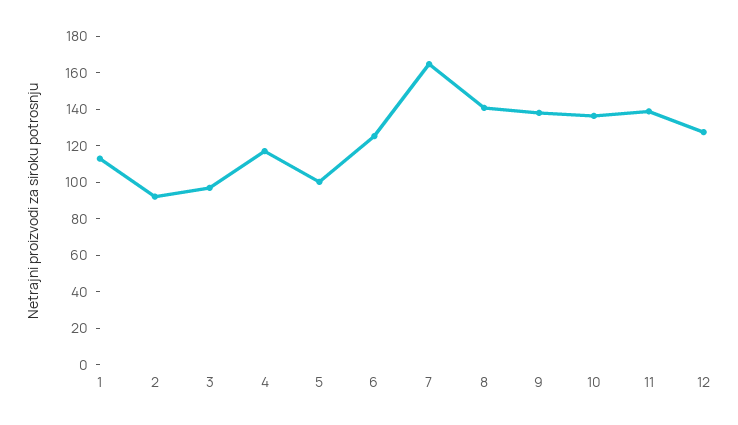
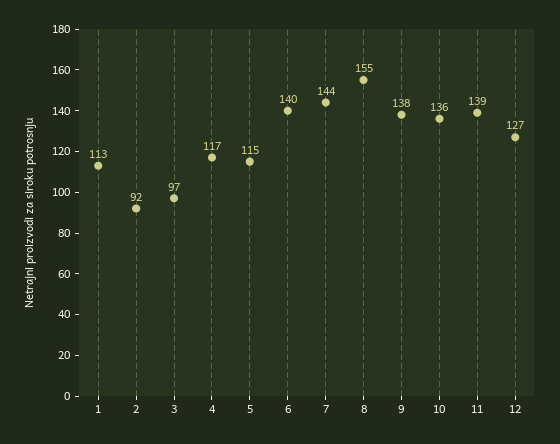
  {
    "1": 113,
    "2": 92,
    "3": 97,
    "4": 117,
-   "5": 100,
+   "5": 115,
-   "6": 125,
+   "6": 140,
-   "7": 165,
+   "7": 144,
-   "8": 140,
+   "8": 155,
    "9": 138,
    "10": 136,
    "11": 139,
    "12": 127
  }

